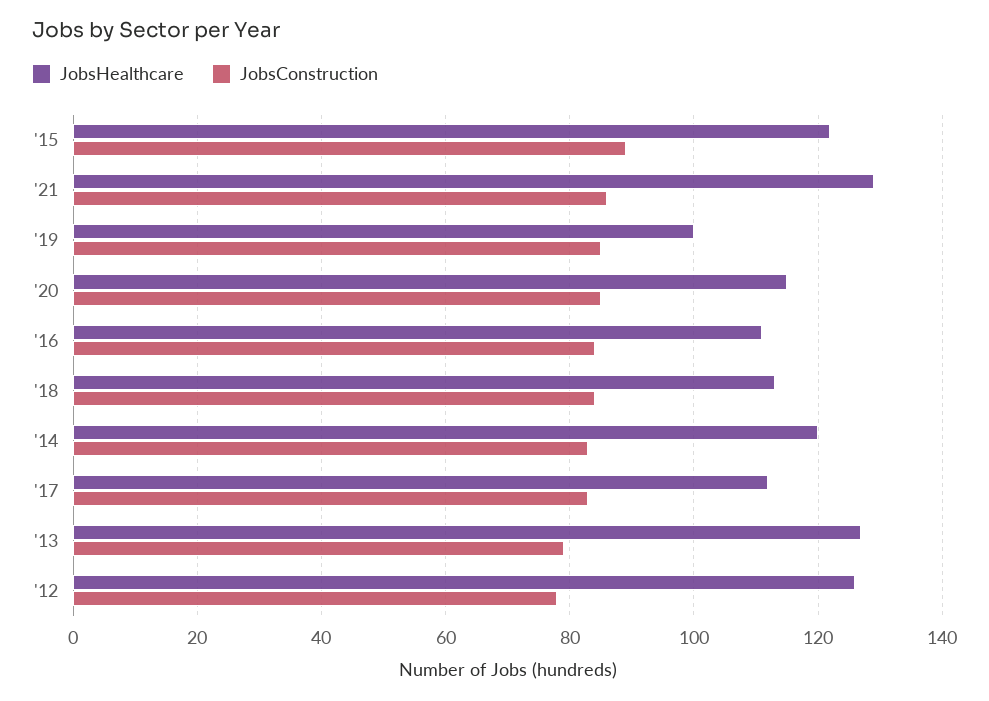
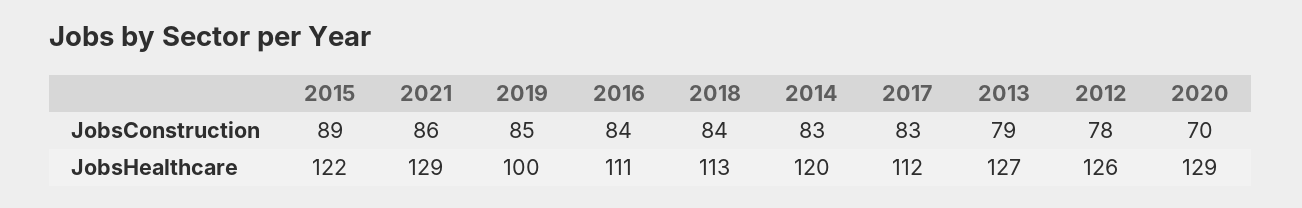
  {
    "JobsHealthcare": {
      "'15": 122,
      "'21": 129,
      "'19": 100,
-     "'20": 115,
+     "'20": 129,
      "'16": 111,
      "'18": 113,
      "'14": 120,
      "'17": 112,
      "'13": 127,
      "'12": 126
    },
    "JobsConstruction": {
      "'15": 89,
      "'21": 86,
      "'19": 85,
-     "'20": 85,
+     "'20": 70,
      "'16": 84,
      "'18": 84,
      "'14": 83,
      "'17": 83,
      "'13": 79,
      "'12": 78
    }
  }

